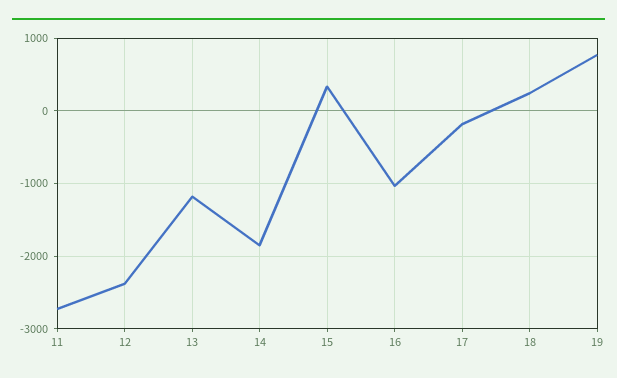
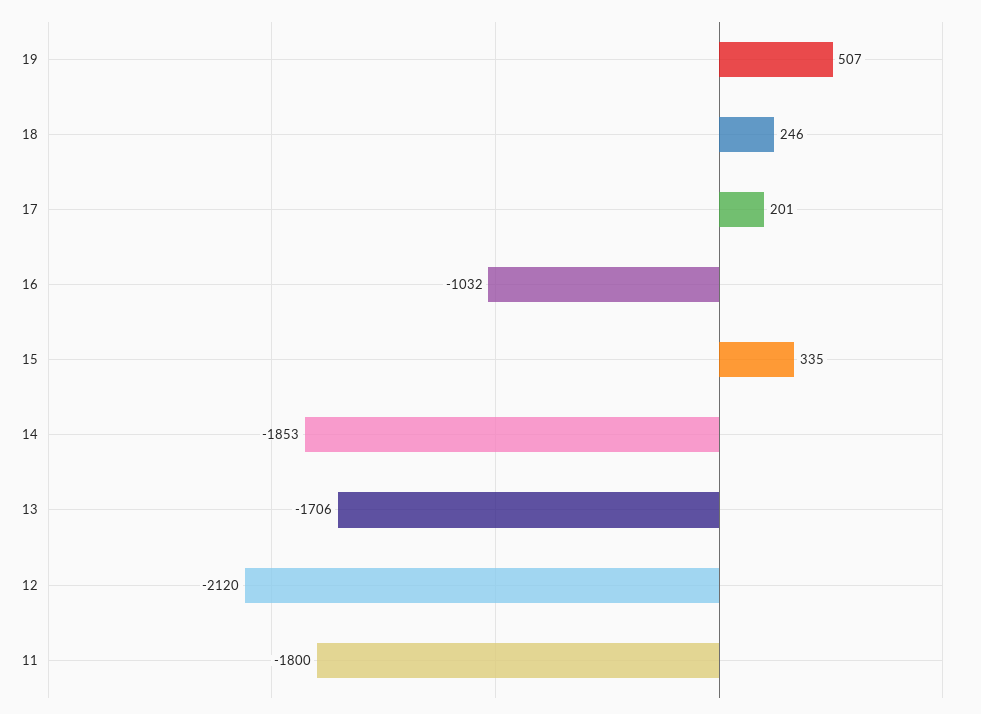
  {
-   "11": -2700,
+   "11": -1800,
-   "12": -2400,
+   "12": -2120,
-   "13": -1200,
+   "13": -1706,
    "14": -1853,
    "15": 335,
    "16": -1032,
-   "17": -200,
+   "17": 201,
    "18": 246,
-   "19": 800
+   "19": 507
  }

